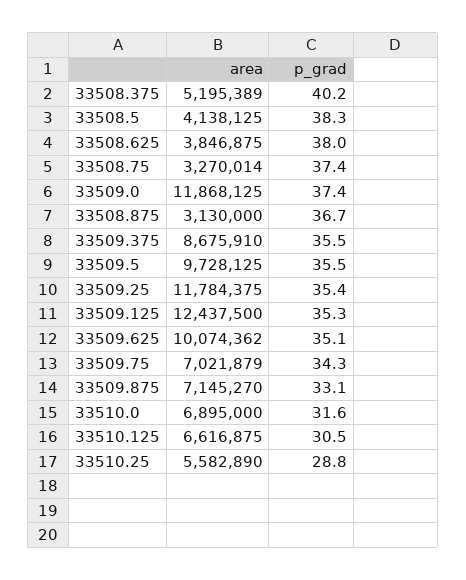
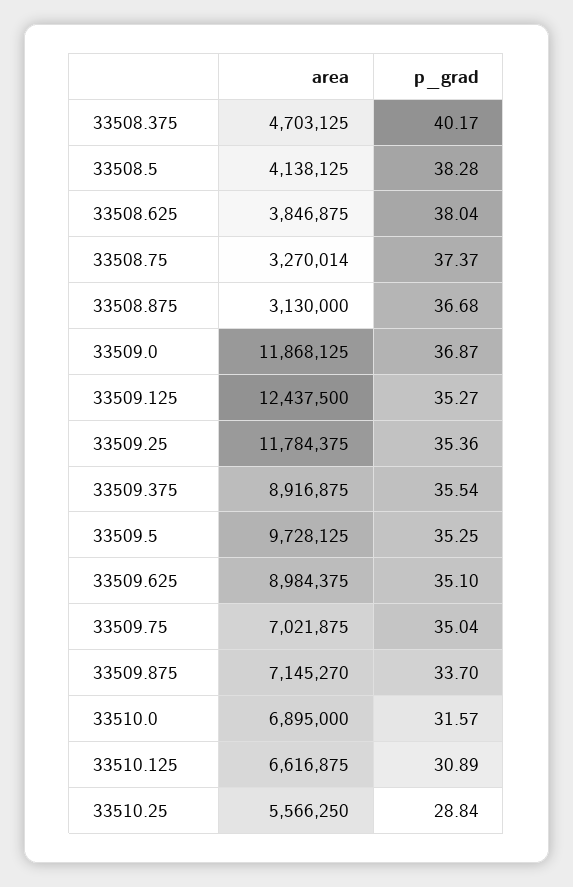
  {
    "area": {
-     "33508.375": 5195389,
+     "33508.375": 4703125,
      "33508.5": 4138125,
      "33508.625": 3846875,
      "33508.75": 3270014,
      "33509.0": 11868125,
      "33508.875": 3130000,
-     "33509.375": 8675910,
+     "33509.375": 8916875,
      "33509.5": 9728125,
      "33509.25": 11784375,
      "33509.125": 12437500,
-     "33509.625": 10074362,
+     "33509.625": 8984375,
-     "33509.75": 7021879,
+     "33509.75": 7021875,
      "33509.875": 7145270,
      "33510.0": 6895000,
      "33510.125": 6616875,
-     "33510.25": 5582890
+     "33510.25": 5566250
    },
    "p_grad": {
      "33508.375": 40.17,
      "33508.5": 38.28,
      "33508.625": 38.04,
      "33508.75": 37.37,
-     "33509.0": 37.4,
+     "33509.0": 36.87,
      "33508.875": 36.68,
      "33509.375": 35.54,
-     "33509.5": 35.5,
+     "33509.5": 35.25,
      "33509.25": 35.36,
      "33509.125": 35.27,
      "33509.625": 35.1,
-     "33509.75": 34.3,
+     "33509.75": 35.04,
-     "33509.875": 33.1,
+     "33509.875": 33.7,
      "33510.0": 31.57,
-     "33510.125": 30.5,
+     "33510.125": 30.89,
      "33510.25": 28.84
    }
  }

